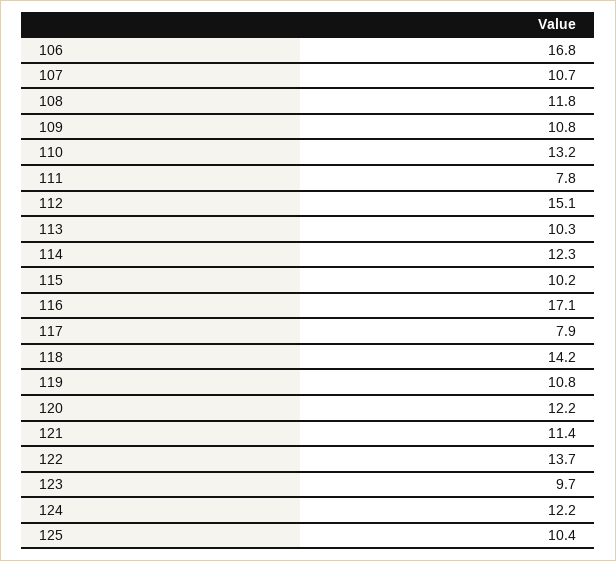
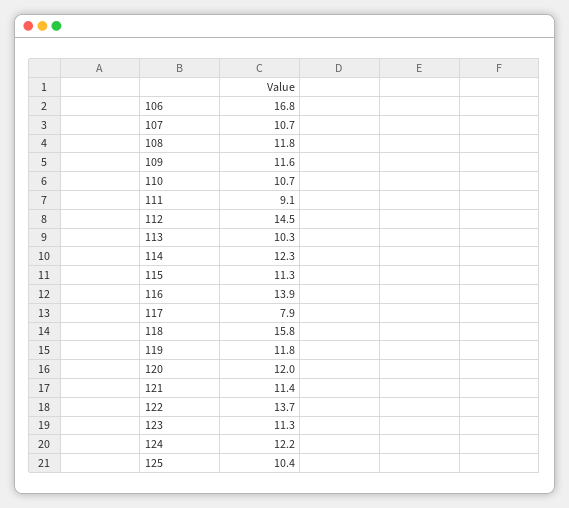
  {
    "106": 16.8,
    "107": 10.7,
    "108": 11.8,
-   "109": 10.8,
+   "109": 11.6,
-   "110": 13.2,
+   "110": 10.7,
-   "111": 7.8,
+   "111": 9.1,
-   "112": 15.1,
+   "112": 14.5,
    "113": 10.3,
    "114": 12.3,
-   "115": 10.2,
+   "115": 11.3,
-   "116": 17.1,
+   "116": 13.9,
    "117": 7.9,
-   "118": 14.2,
+   "118": 15.8,
-   "119": 10.8,
+   "119": 11.8,
-   "120": 12.2,
+   "120": 12,
    "121": 11.4,
    "122": 13.7,
-   "123": 9.7,
+   "123": 11.3,
    "124": 12.2,
    "125": 10.4
  }

